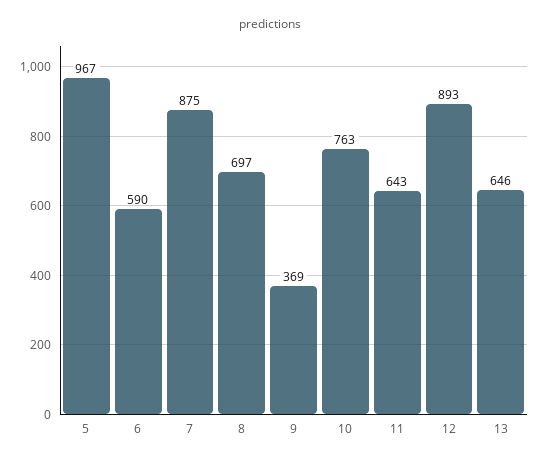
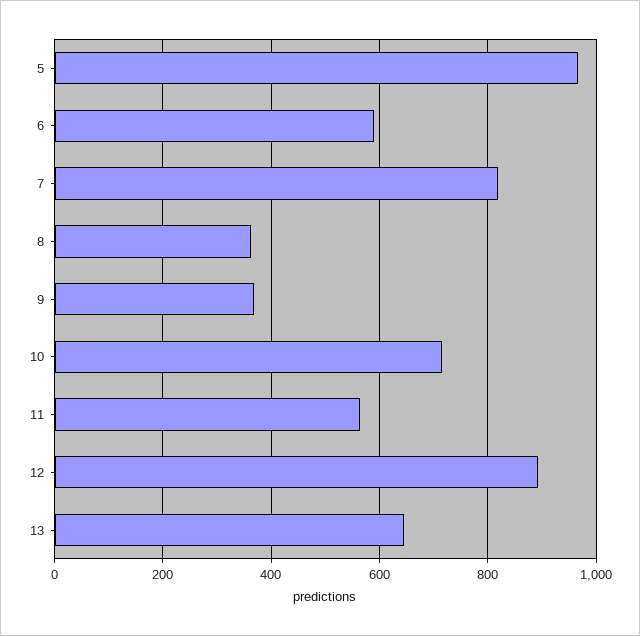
  {
    "5": 967,
    "6": 590,
-   "7": 875,
+   "7": 820,
-   "8": 697,
+   "8": 360,
    "9": 369,
-   "10": 763,
+   "10": 720,
-   "11": 643,
+   "11": 560,
    "12": 893,
    "13": 646
  }

